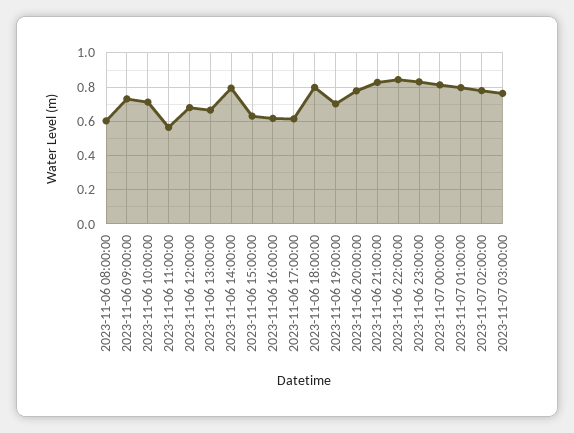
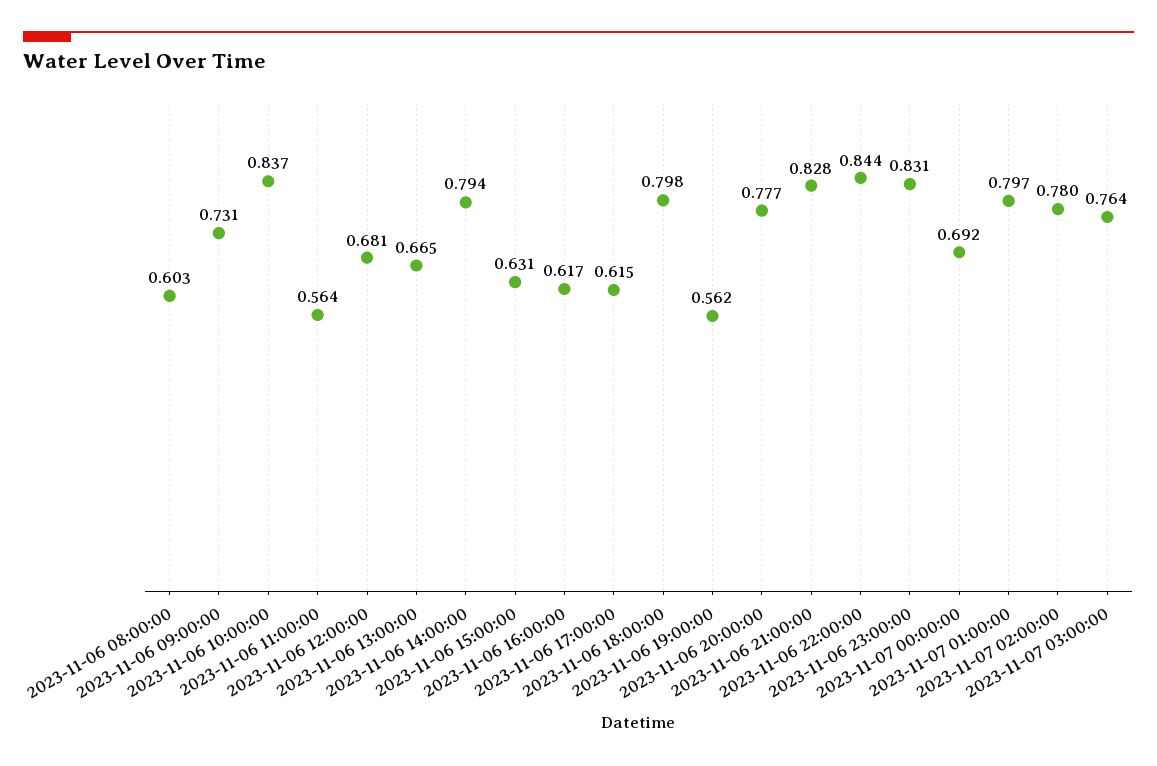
  {
    "2023-11-06 08:00:00": 0.603,
    "2023-11-06 09:00:00": 0.731,
-   "2023-11-06 10:00:00": 0.7,
+   "2023-11-06 10:00:00": 0.837,
    "2023-11-06 11:00:00": 0.564,
    "2023-11-06 12:00:00": 0.681,
    "2023-11-06 13:00:00": 0.665,
    "2023-11-06 14:00:00": 0.794,
    "2023-11-06 15:00:00": 0.631,
    "2023-11-06 16:00:00": 0.617,
    "2023-11-06 17:00:00": 0.615,
    "2023-11-06 18:00:00": 0.798,
-   "2023-11-06 19:00:00": 0.7,
+   "2023-11-06 19:00:00": 0.562,
    "2023-11-06 20:00:00": 0.777,
    "2023-11-06 21:00:00": 0.828,
    "2023-11-06 22:00:00": 0.844,
    "2023-11-06 23:00:00": 0.831,
-   "2023-11-07 00:00:00": 0.8,
+   "2023-11-07 00:00:00": 0.692,
    "2023-11-07 01:00:00": 0.797,
    "2023-11-07 02:00:00": 0.78,
    "2023-11-07 03:00:00": 0.764
  }

